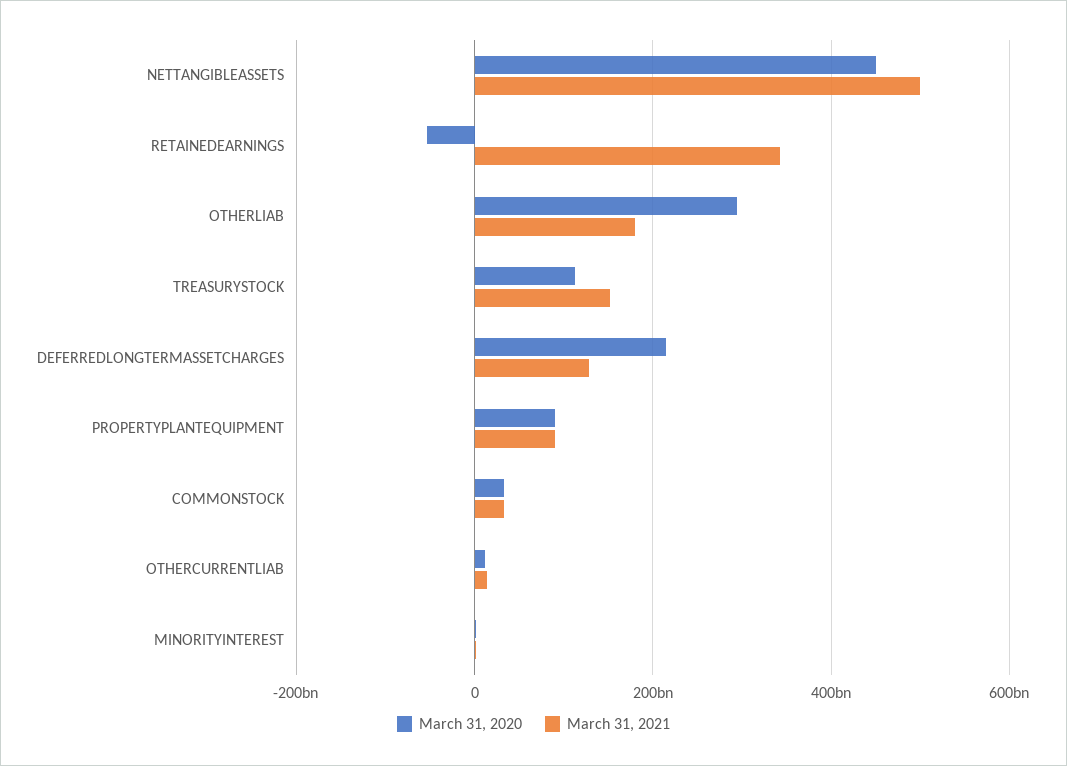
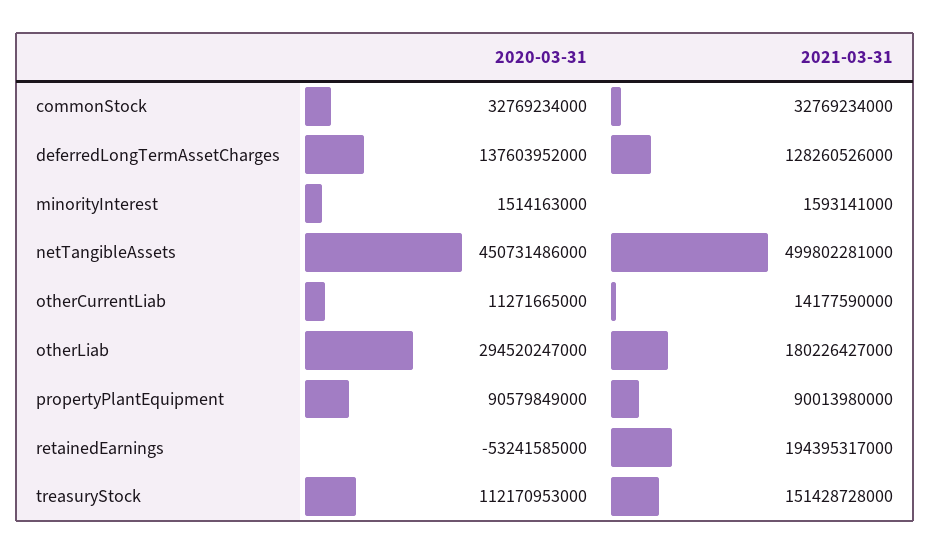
  {
    "March 31, 2020": {
      "NETTANGIBLEASSETS": 450731486000,
      "RETAINEDEARNINGS": -53241585000,
      "OTHERLIAB": 294520247000,
      "TREASURYSTOCK": 112170953000,
-     "DEFERREDLONGTERMASSETCHARGES": 220000000000,
+     "DEFERREDLONGTERMASSETCHARGES": 137603952000,
      "PROPERTYPLANTEQUIPMENT": 90579849000,
      "COMMONSTOCK": 32769234000,
      "OTHERCURRENTLIAB": 11271665000,
      "MINORITYINTEREST": 1514163000
    },
    "March 31, 2021": {
      "NETTANGIBLEASSETS": 499802281000,
-     "RETAINEDEARNINGS": 340000000000,
+     "RETAINEDEARNINGS": 194395317000,
      "OTHERLIAB": 180226427000,
      "TREASURYSTOCK": 151428728000,
      "DEFERREDLONGTERMASSETCHARGES": 128260526000,
      "PROPERTYPLANTEQUIPMENT": 90013980000,
      "COMMONSTOCK": 32769234000,
      "OTHERCURRENTLIAB": 14177590000,
      "MINORITYINTEREST": 1593141000
    }
  }

